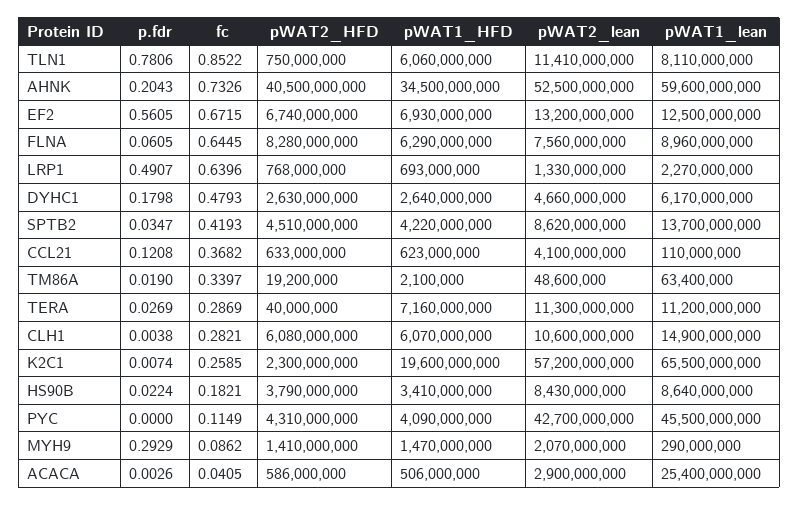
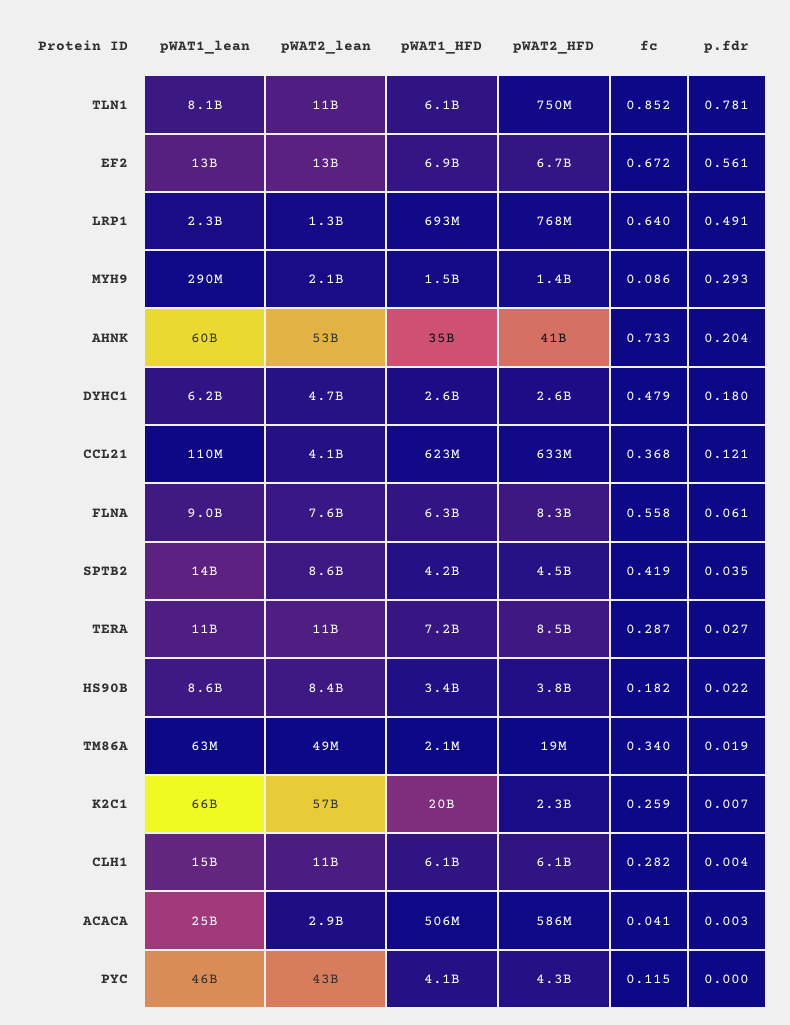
  {
    "p.fdr": {
      "TLN1": 0.7806,
      "AHNK": 0.2043,
      "EF2": 0.5605,
      "FLNA": 0.0605,
      "LRP1": 0.4907,
      "DYHC1": 0.1798,
      "SPTB2": 0.0347,
      "CCL21": 0.1208,
      "TM86A": 0.019,
      "TERA": 0.0269,
      "CLH1": 0.0038,
      "K2C1": 0.0074,
      "HS90B": 0.0224,
      "PYC": 0,
      "MYH9": 0.2929,
      "ACACA": 0.0026
    },
    "fc": {
      "TLN1": 0.8522,
      "AHNK": 0.7326,
      "EF2": 0.6715,
-     "FLNA": 0.6445,
+     "FLNA": 0.558,
      "LRP1": 0.6396,
      "DYHC1": 0.4793,
      "SPTB2": 0.4193,
      "CCL21": 0.3682,
      "TM86A": 0.3397,
      "TERA": 0.2869,
      "CLH1": 0.2821,
      "K2C1": 0.2585,
      "HS90B": 0.1821,
      "PYC": 0.1149,
      "MYH9": 0.0862,
      "ACACA": 0.0405
    },
    "pWAT2_HFD": {
      "TLN1": 750000000,
      "AHNK": 40500000000,
      "EF2": 6740000000,
      "FLNA": 8280000000,
      "LRP1": 768000000,
      "DYHC1": 2630000000,
      "SPTB2": 4510000000,
      "CCL21": 633000000,
      "TM86A": 19200000,
-     "TERA": 40000000,
+     "TERA": 8500000000,
      "CLH1": 6080000000,
      "K2C1": 2300000000,
      "HS90B": 3790000000,
      "PYC": 4310000000,
      "MYH9": 1410000000,
      "ACACA": 586000000
    },
    "pWAT1_HFD": {
      "TLN1": 6060000000,
      "AHNK": 34500000000,
      "EF2": 6930000000,
      "FLNA": 6290000000,
      "LRP1": 693000000,
      "DYHC1": 2640000000,
      "SPTB2": 4220000000,
      "CCL21": 623000000,
      "TM86A": 2100000,
      "TERA": 7160000000,
      "CLH1": 6070000000,
      "K2C1": 19600000000,
      "HS90B": 3410000000,
      "PYC": 4090000000,
      "MYH9": 1470000000,
      "ACACA": 506000000
    },
    "pWAT2_lean": {
      "TLN1": 11410000000,
      "AHNK": 52500000000,
      "EF2": 13200000000,
      "FLNA": 7560000000,
      "LRP1": 1330000000,
      "DYHC1": 4660000000,
      "SPTB2": 8620000000,
      "CCL21": 4100000000,
      "TM86A": 48600000,
      "TERA": 11300000000,
      "CLH1": 10600000000,
      "K2C1": 57200000000,
      "HS90B": 8430000000,
      "PYC": 42700000000,
      "MYH9": 2070000000,
      "ACACA": 2900000000
    },
    "pWAT1_lean": {
      "TLN1": 8110000000,
      "AHNK": 59600000000,
      "EF2": 12500000000,
      "FLNA": 8960000000,
      "LRP1": 2270000000,
      "DYHC1": 6170000000,
      "SPTB2": 13700000000,
      "CCL21": 110000000,
      "TM86A": 63400000,
      "TERA": 11200000000,
      "CLH1": 14900000000,
      "K2C1": 65500000000,
      "HS90B": 8640000000,
      "PYC": 45500000000,
      "MYH9": 290000000,
      "ACACA": 25400000000
    }
  }

